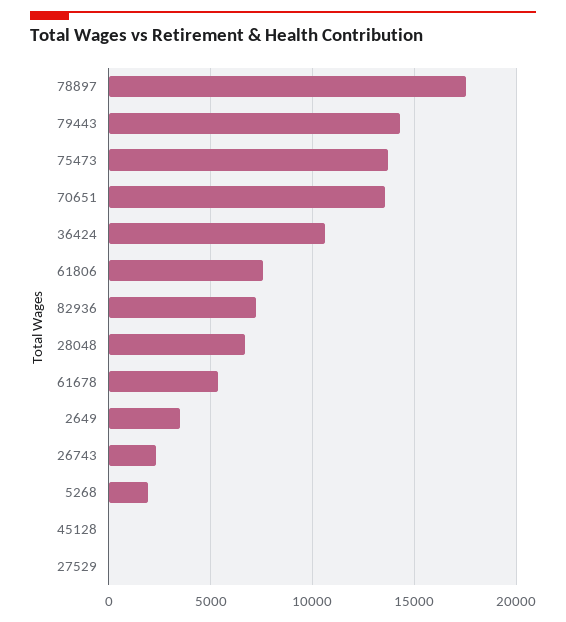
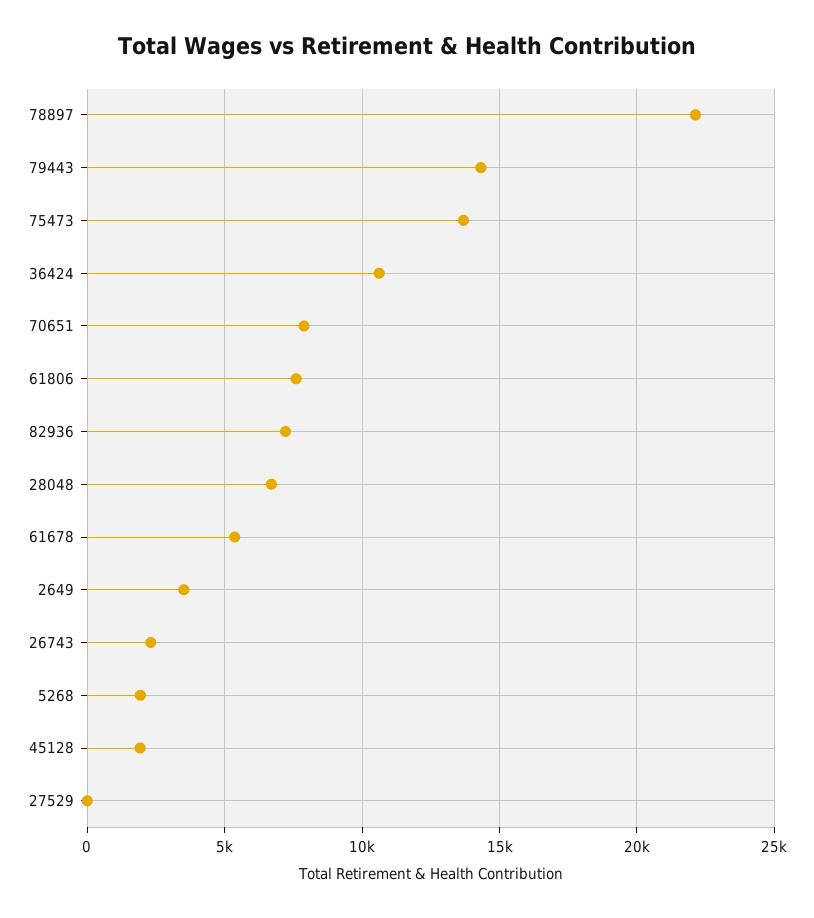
  {
-   "78897": 17500,
+   "78897": 22000,
    "79443": 14500,
    "75473": 13500,
-   "70651": 13500,
+   "70651": 8000,
    "36424": 10500,
    "61806": 7500,
    "82936": 7000,
    "28048": 6500,
    "61678": 5500,
    "2649": 3500,
    "26743": 2500,
    "5268": 2000,
-   "45128": 0,
+   "45128": 2000,
    "27529": 0
  }

